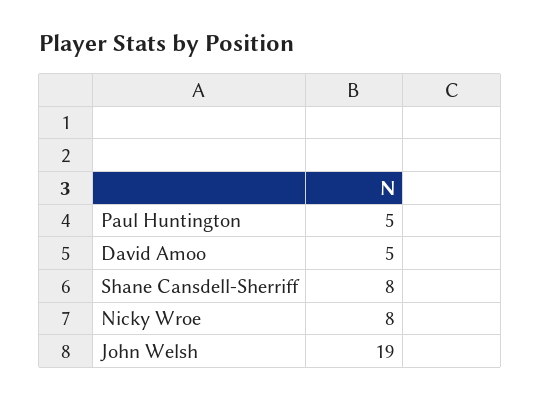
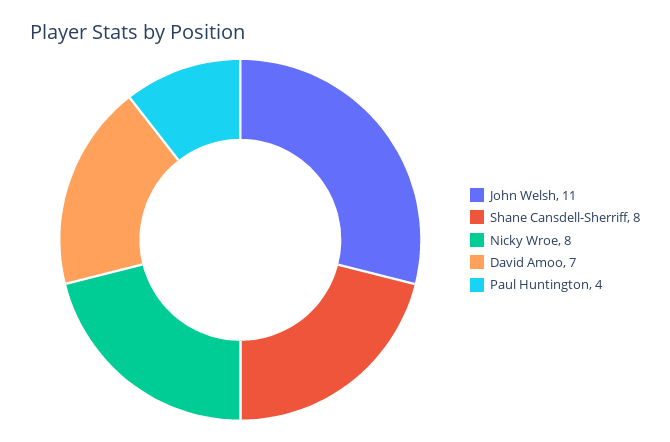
  {
-   "Paul Huntington": 5,
+   "Paul Huntington": 4,
-   "David Amoo": 5,
+   "David Amoo": 7,
    "Shane Cansdell-Sherriff": 8,
    "Nicky Wroe": 8,
-   "John Welsh": 19
+   "John Welsh": 11
  }

